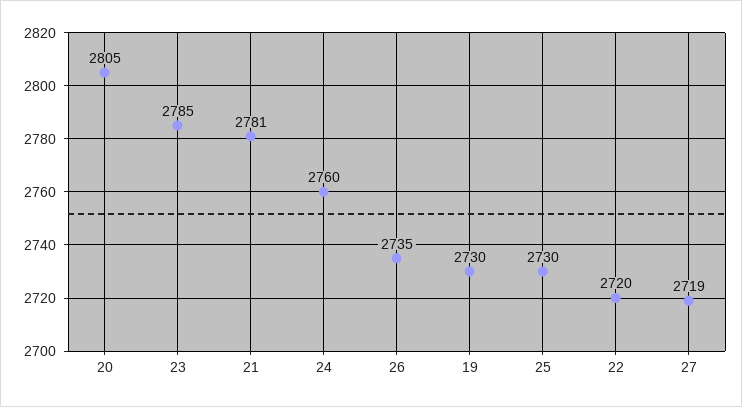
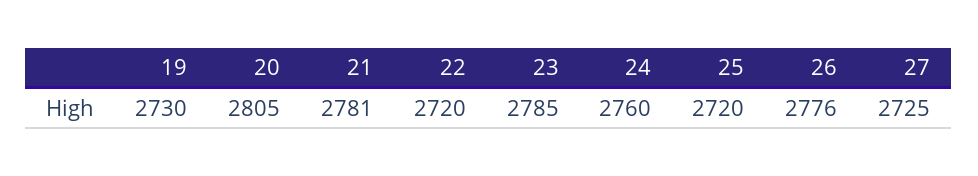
  {
    "20": 2805,
    "23": 2785,
    "21": 2781,
    "24": 2760,
-   "26": 2735,
+   "26": 2776,
    "19": 2730,
-   "25": 2730,
+   "25": 2720,
    "22": 2720,
-   "27": 2719
+   "27": 2725
  }

